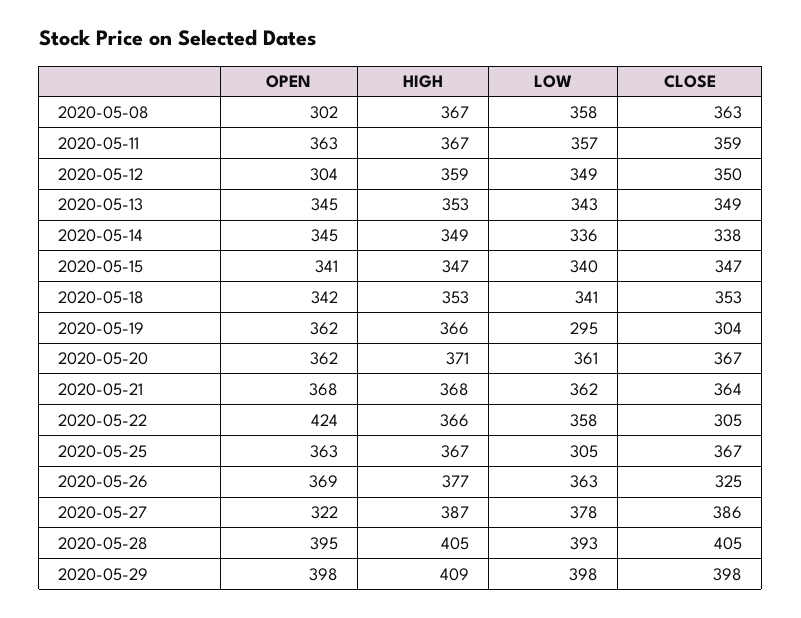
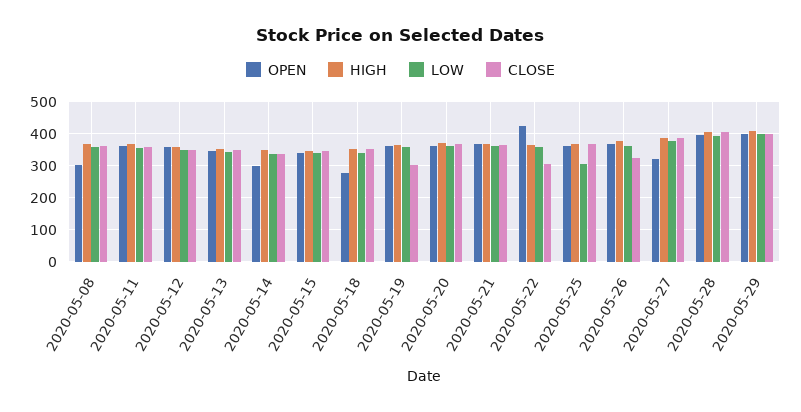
  {
    "OPEN": {
      "2020-05-08": 302,
      "2020-05-11": 363,
-     "2020-05-12": 304,
+     "2020-05-12": 360,
      "2020-05-13": 345,
-     "2020-05-14": 345,
+     "2020-05-14": 300,
      "2020-05-15": 341,
-     "2020-05-18": 342,
+     "2020-05-18": 280,
      "2020-05-19": 362,
      "2020-05-20": 362,
      "2020-05-21": 368,
      "2020-05-22": 424,
      "2020-05-25": 363,
      "2020-05-26": 369,
      "2020-05-27": 322,
      "2020-05-28": 395,
      "2020-05-29": 398
    },
    "HIGH": {
      "2020-05-08": 367,
      "2020-05-11": 367,
      "2020-05-12": 359,
      "2020-05-13": 353,
      "2020-05-14": 349,
      "2020-05-15": 347,
      "2020-05-18": 353,
      "2020-05-19": 366,
      "2020-05-20": 371,
      "2020-05-21": 368,
      "2020-05-22": 366,
      "2020-05-25": 367,
      "2020-05-26": 377,
      "2020-05-27": 387,
      "2020-05-28": 405,
      "2020-05-29": 409
    },
    "LOW": {
      "2020-05-08": 358,
      "2020-05-11": 357,
      "2020-05-12": 349,
      "2020-05-13": 343,
      "2020-05-14": 336,
      "2020-05-15": 340,
      "2020-05-18": 341,
-     "2020-05-19": 295,
+     "2020-05-19": 360,
      "2020-05-20": 361,
      "2020-05-21": 362,
      "2020-05-22": 358,
      "2020-05-25": 305,
      "2020-05-26": 363,
      "2020-05-27": 378,
      "2020-05-28": 393,
      "2020-05-29": 398
    },
    "CLOSE": {
      "2020-05-08": 363,
      "2020-05-11": 359,
      "2020-05-12": 350,
      "2020-05-13": 349,
      "2020-05-14": 338,
      "2020-05-15": 347,
      "2020-05-18": 353,
      "2020-05-19": 304,
      "2020-05-20": 367,
      "2020-05-21": 364,
      "2020-05-22": 305,
      "2020-05-25": 367,
      "2020-05-26": 325,
      "2020-05-27": 386,
      "2020-05-28": 405,
      "2020-05-29": 398
    }
  }

